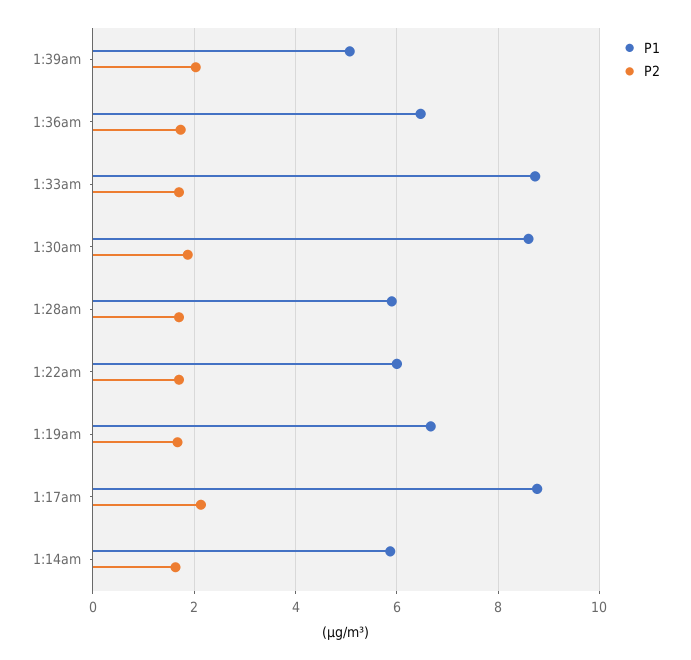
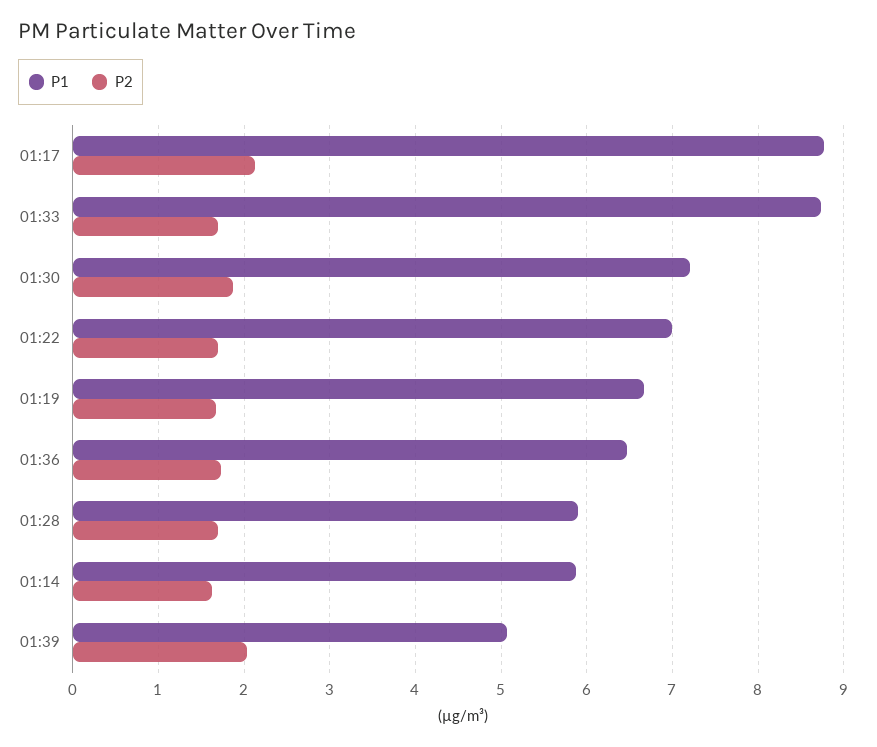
  {
    "P1": {
      "1:39am": 5.1,
      "1:36am": 6.5,
      "1:33am": 8.7,
-     "1:30am": 8.6,
+     "1:30am": 7.2,
      "1:28am": 5.9,
-     "1:22am": 6,
+     "1:22am": 7,
      "1:19am": 6.7,
      "1:17am": 8.8,
      "1:14am": 5.9
    },
    "P2": {
      "1:39am": 2,
      "1:36am": 1.7,
      "1:33am": 1.7,
      "1:30am": 1.9,
      "1:28am": 1.7,
      "1:22am": 1.7,
      "1:19am": 1.7,
      "1:17am": 2.1,
      "1:14am": 1.6
    }
  }

